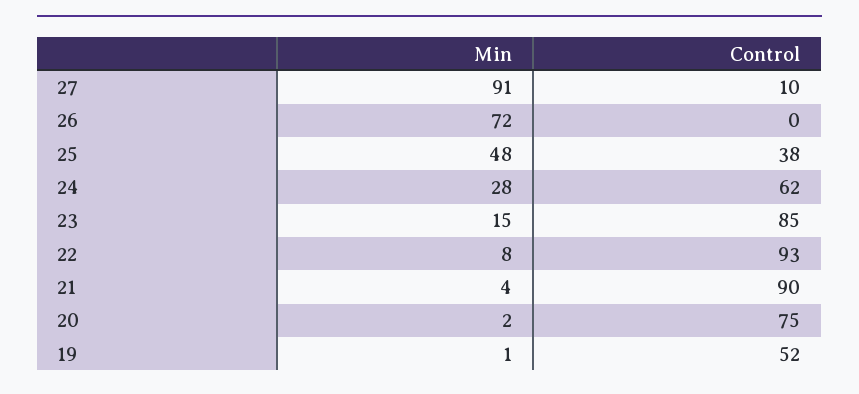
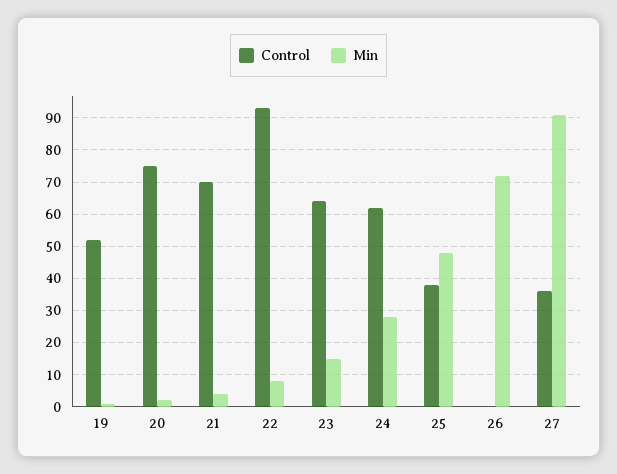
  {
    "Min": {
      "27": 91,
      "26": 72,
      "25": 48,
      "24": 28,
      "23": 15,
      "22": 8,
      "21": 4,
      "20": 2,
      "19": 1
    },
    "Control": {
-     "27": 10,
+     "27": 35,
      "26": 0,
      "25": 38,
      "24": 62,
-     "23": 85,
+     "23": 65,
      "22": 93,
-     "21": 90,
+     "21": 70,
      "20": 75,
      "19": 52
    }
  }

